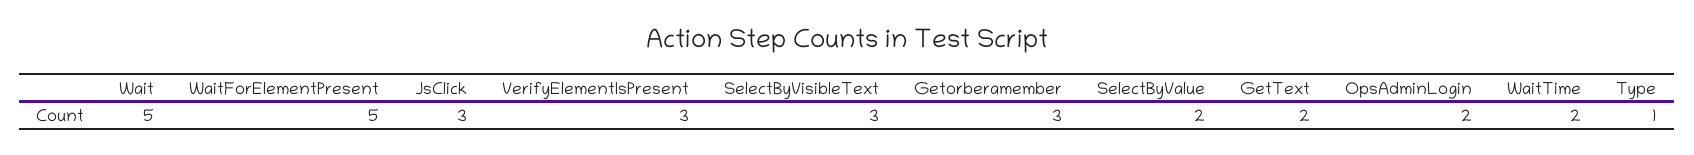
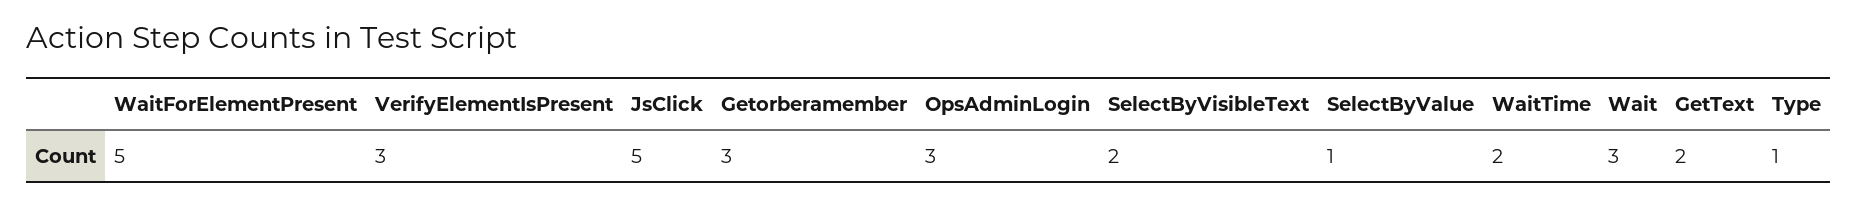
  {
-   "Wait": 5,
+   "Wait": 3,
    "WaitForElementPresent": 5,
-   "JsClick": 3,
+   "JsClick": 5,
    "VerifyElementIsPresent": 3,
-   "SelectByVisibleText": 3,
+   "SelectByVisibleText": 2,
    "Getorberamember": 3,
-   "SelectByValue": 2,
+   "SelectByValue": 1,
    "GetText": 2,
-   "OpsAdminLogin": 2,
+   "OpsAdminLogin": 3,
    "WaitTime": 2,
    "Type": 1
  }

